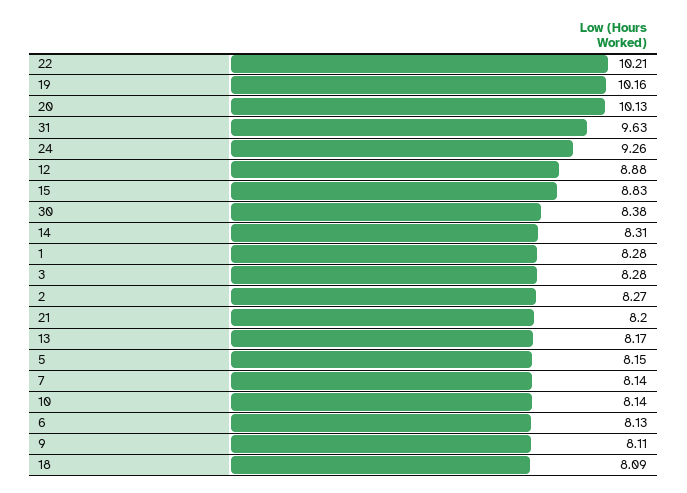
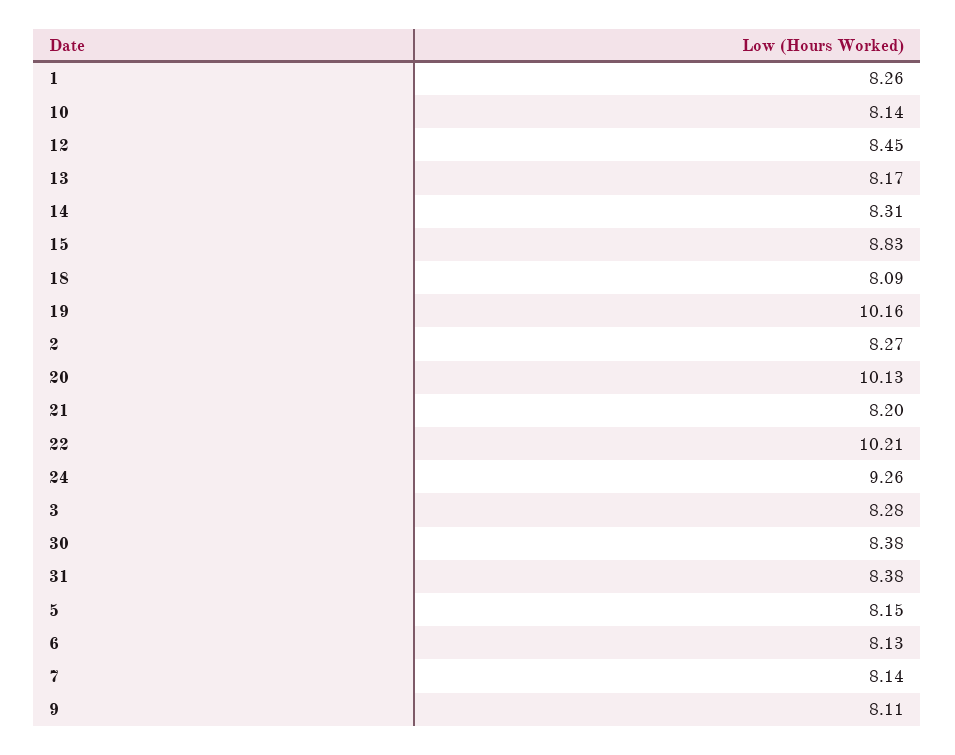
  {
    "22": 10.21,
    "19": 10.16,
    "20": 10.13,
-   "31": 9.63,
+   "31": 8.38,
    "24": 9.26,
-   "12": 8.88,
+   "12": 8.45,
    "15": 8.83,
    "30": 8.38,
    "14": 8.31,
-   "1": 8.28,
+   "1": 8.26,
    "3": 8.28,
    "2": 8.27,
    "21": 8.2,
    "13": 8.17,
    "5": 8.15,
    "7": 8.14,
    "10": 8.14,
    "6": 8.13,
    "9": 8.11,
    "18": 8.09
  }

